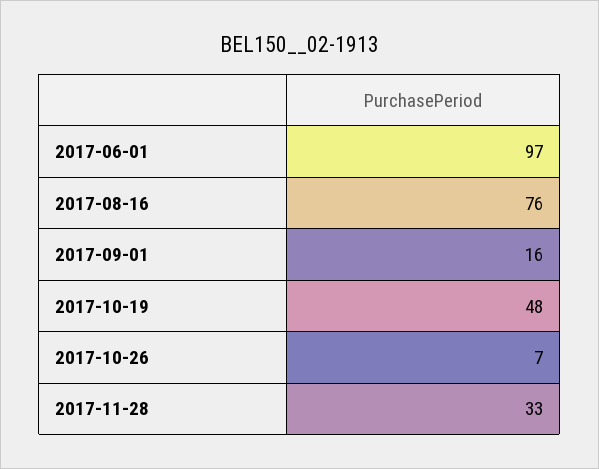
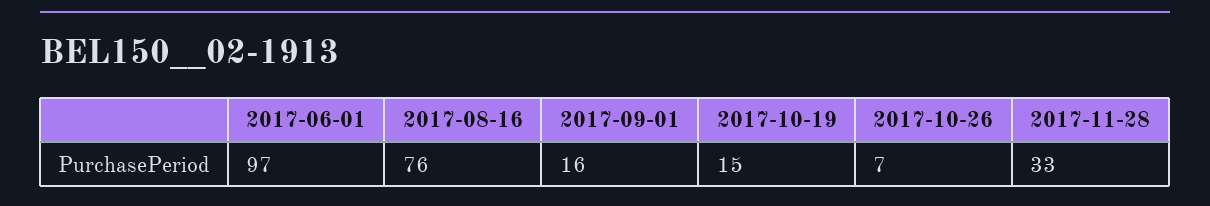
  {
    "2017-06-01": 97,
    "2017-08-16": 76,
    "2017-09-01": 16,
-   "2017-10-19": 48,
+   "2017-10-19": 15,
    "2017-10-26": 7,
    "2017-11-28": 33
  }

